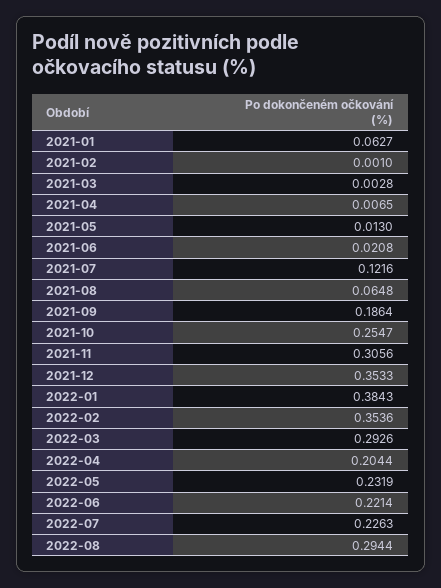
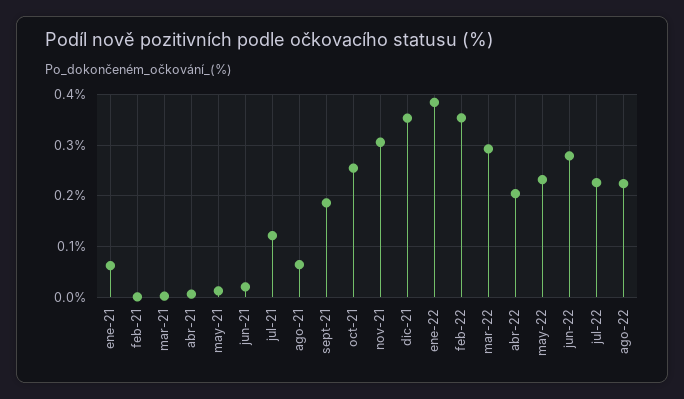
  {
    "2021-01": 0.0627,
    "2021-02": 0.001,
    "2021-03": 0.0028,
    "2021-04": 0.0065,
    "2021-05": 0.013,
    "2021-06": 0.0208,
    "2021-07": 0.1216,
    "2021-08": 0.0648,
    "2021-09": 0.1864,
    "2021-10": 0.2547,
    "2021-11": 0.3056,
    "2021-12": 0.3533,
    "2022-01": 0.3843,
    "2022-02": 0.3536,
    "2022-03": 0.2926,
    "2022-04": 0.2044,
    "2022-05": 0.2319,
-   "2022-06": 0.2214,
+   "2022-06": 0.28,
    "2022-07": 0.2263,
-   "2022-08": 0.2944
+   "2022-08": 0.22
  }

